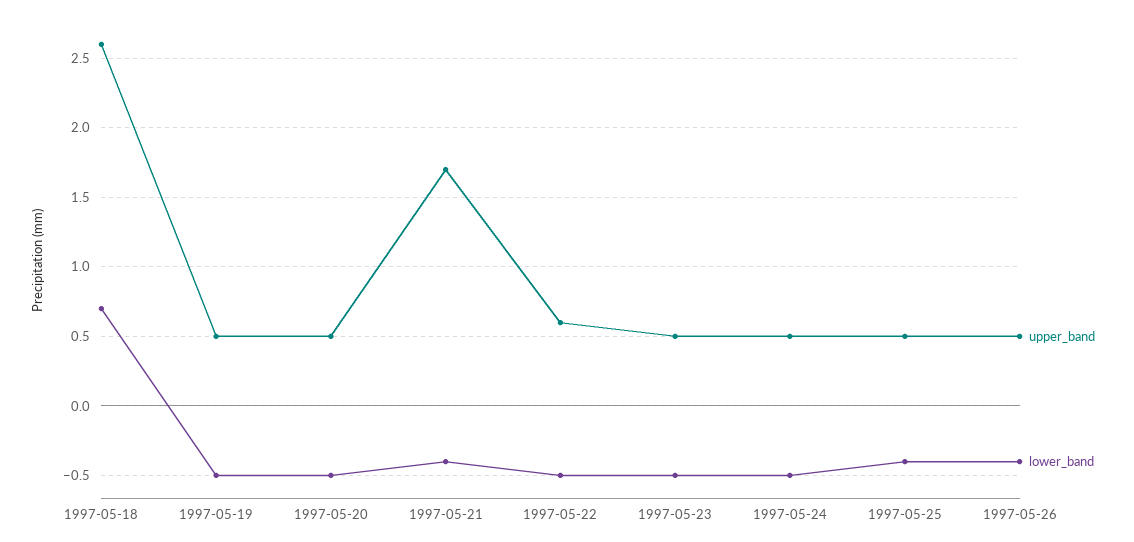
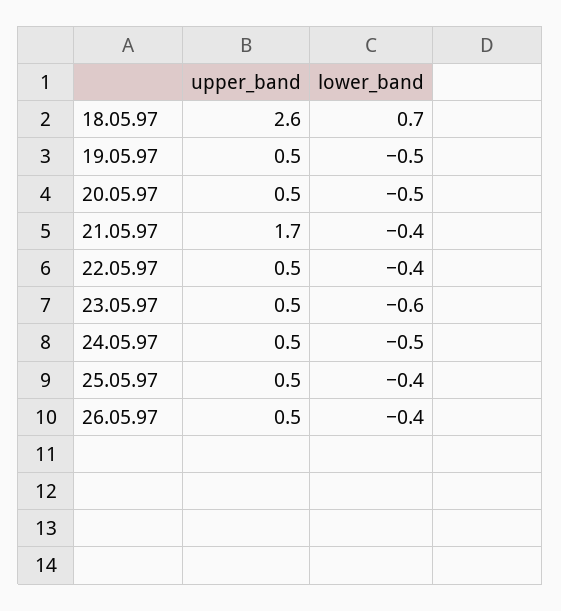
  {
    "upper_band": {
      "1997-05-18": 2.6,
      "1997-05-19": 0.5,
      "1997-05-20": 0.5,
      "1997-05-21": 1.7,
-     "1997-05-22": 0.6,
+     "1997-05-22": 0.5,
      "1997-05-23": 0.5,
      "1997-05-24": 0.5,
      "1997-05-25": 0.5,
      "1997-05-26": 0.5
    },
    "lower_band": {
      "1997-05-18": 0.7,
      "1997-05-19": -0.5,
      "1997-05-20": -0.5,
      "1997-05-21": -0.4,
-     "1997-05-22": -0.5,
+     "1997-05-22": -0.4,
-     "1997-05-23": -0.5,
+     "1997-05-23": -0.6,
      "1997-05-24": -0.5,
      "1997-05-25": -0.4,
      "1997-05-26": -0.4
    }
  }

